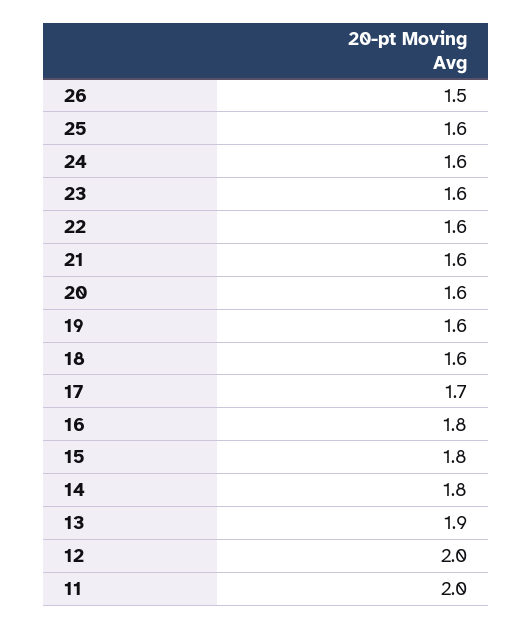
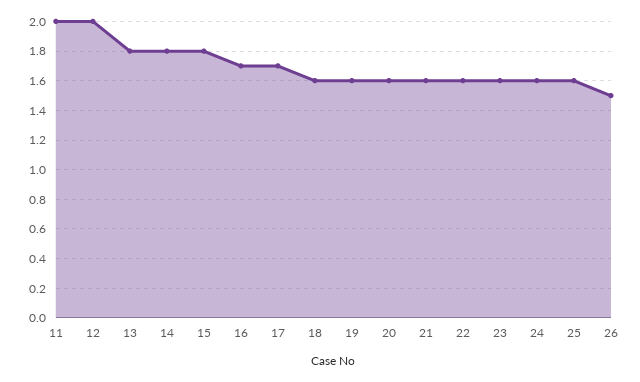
  {
    "26": 1.5,
    "25": 1.6,
    "24": 1.6,
    "23": 1.6,
    "22": 1.6,
    "21": 1.6,
    "20": 1.6,
    "19": 1.6,
    "18": 1.6,
    "17": 1.7,
-   "16": 1.8,
+   "16": 1.7,
    "15": 1.8,
    "14": 1.8,
-   "13": 1.9,
+   "13": 1.8,
    "12": 2,
    "11": 2
  }

